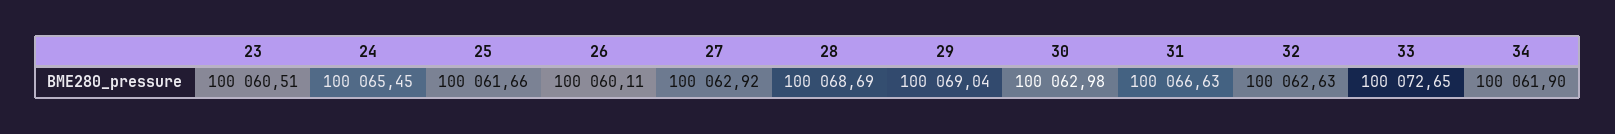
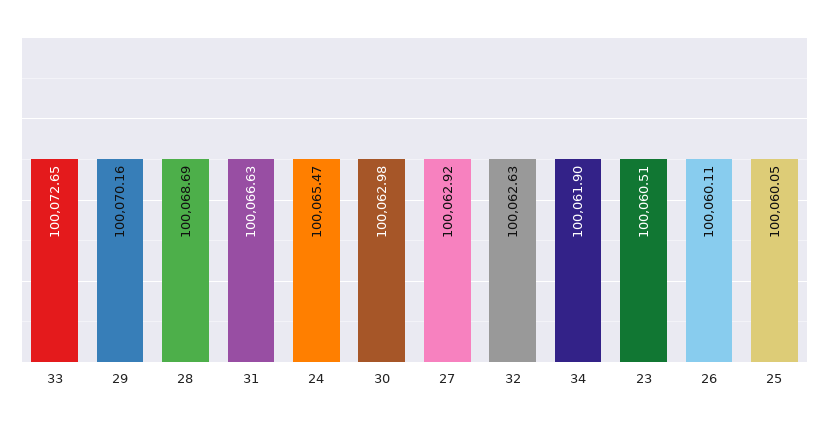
  {
    "23": 100060.51,
-   "24": 100065.45,
+   "24": 100065.47,
-   "25": 100061.66,
+   "25": 100060.05,
    "26": 100060.11,
    "27": 100062.92,
    "28": 100068.69,
-   "29": 100069.04,
+   "29": 100070.16,
    "30": 100062.98,
    "31": 100066.63,
    "32": 100062.63,
    "33": 100072.65,
    "34": 100061.9
  }

